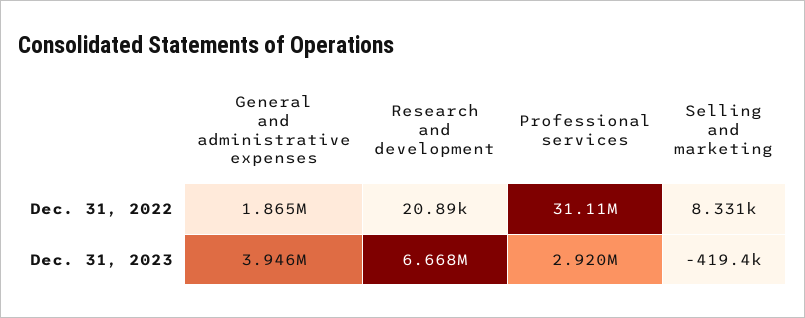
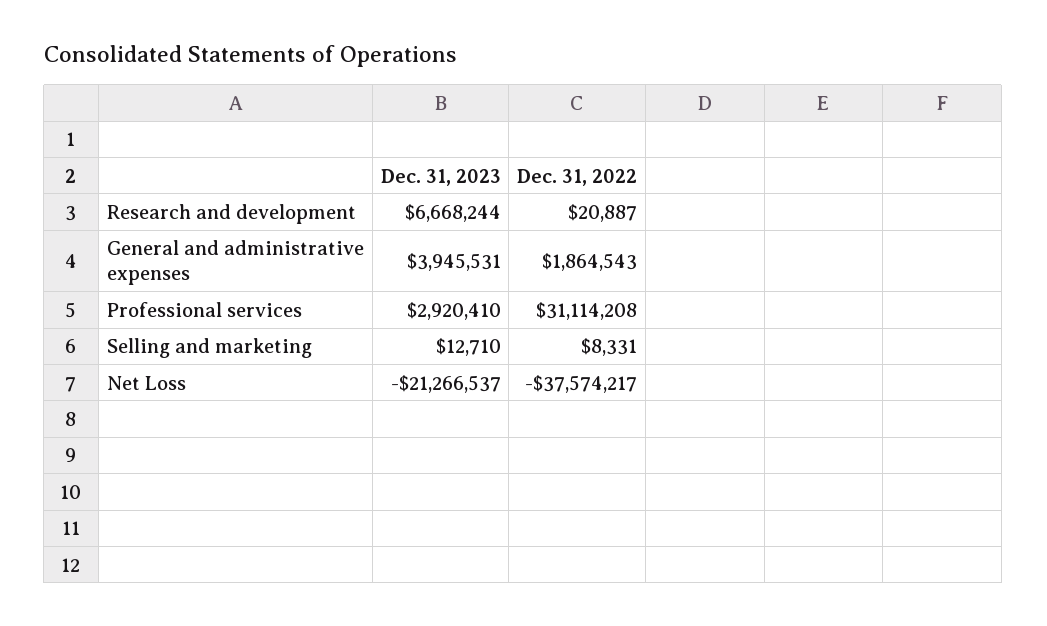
  {
    "General and administrative expenses": {
      "Dec. 31, 2022": 1864543,
      "Dec. 31, 2023": 3945531
    },
    "Research and development": {
      "Dec. 31, 2022": 20887,
      "Dec. 31, 2023": 6668244
    },
    "Professional services": {
      "Dec. 31, 2022": 31114208,
      "Dec. 31, 2023": 2920410
    },
    "Selling and marketing": {
      "Dec. 31, 2022": 8331,
-     "Dec. 31, 2023": -419400
+     "Dec. 31, 2023": 12710
-   }
+   },
+   "Net Loss": {
+     "Dec. 31, 2023": -21266537,
+     "Dec. 31, 2022": -37574217
+   }
  }

